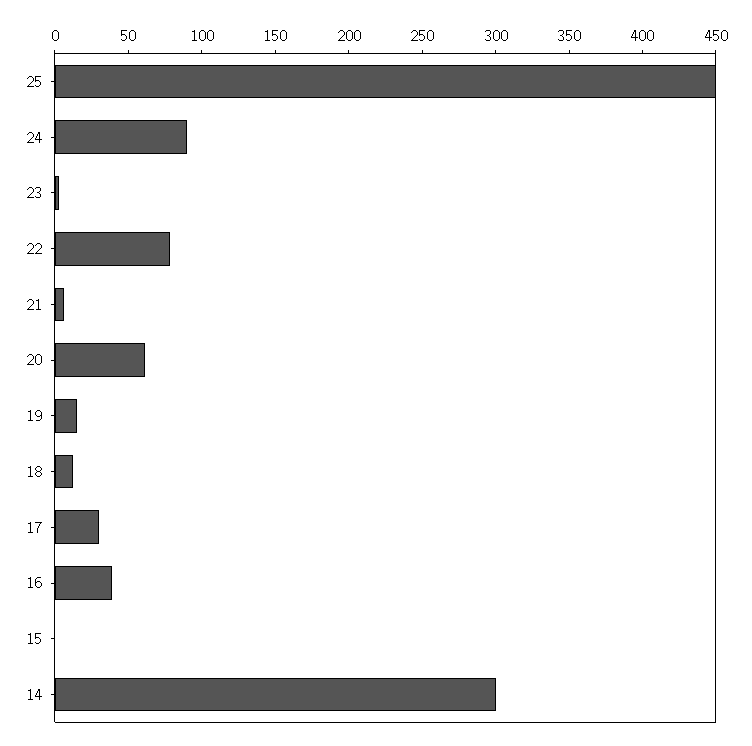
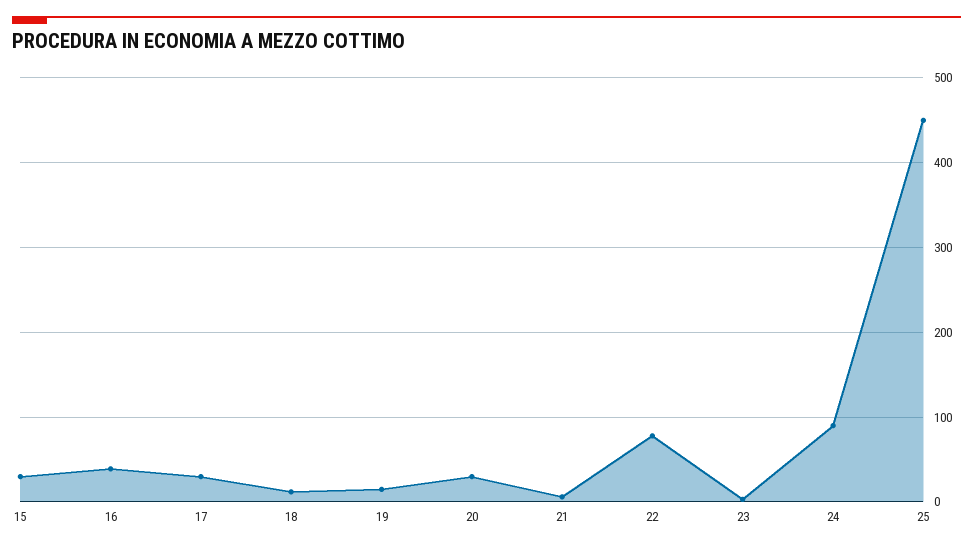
  {
    "25": 450,
    "24": 90,
    "23": 0,
    "22": 80,
    "21": 10,
-   "20": 60,
+   "20": 30,
    "19": 20,
    "18": 10,
    "17": 30,
    "16": 40,
-   "15": 0,
+   "15": 30
-   "14": 300
  }

